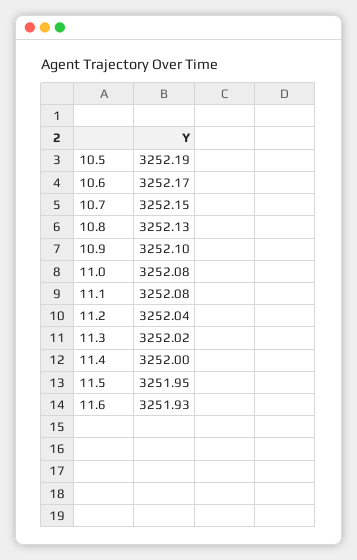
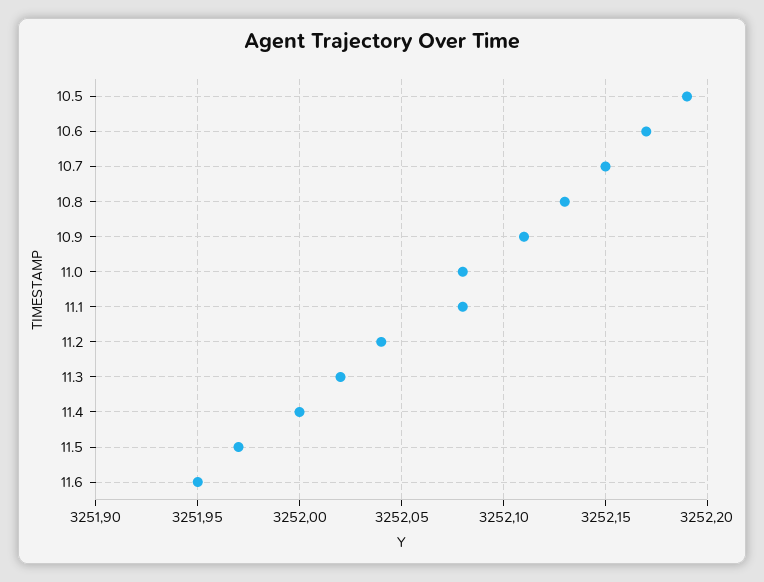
  {
    "10.5": 3252.19,
    "10.6": 3252.17,
    "10.7": 3252.15,
    "10.8": 3252.13,
-   "10.9": 3252.1,
+   "10.9": 3252.11,
    "11.0": 3252.08,
    "11.1": 3252.08,
    "11.2": 3252.04,
    "11.3": 3252.02,
    "11.4": 3252,
-   "11.5": 3251.95,
+   "11.5": 3251.97,
-   "11.6": 3251.93
+   "11.6": 3251.95
  }

